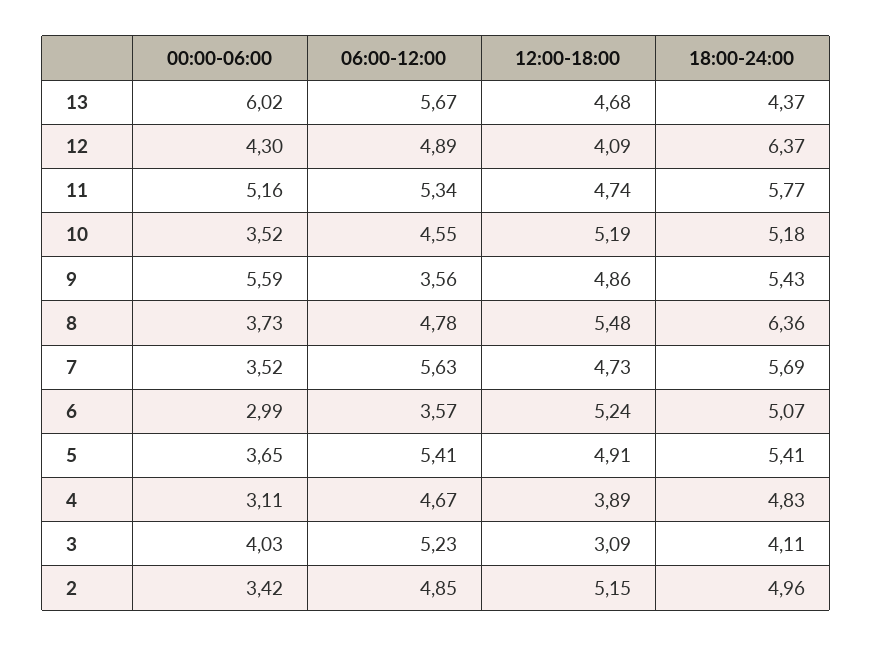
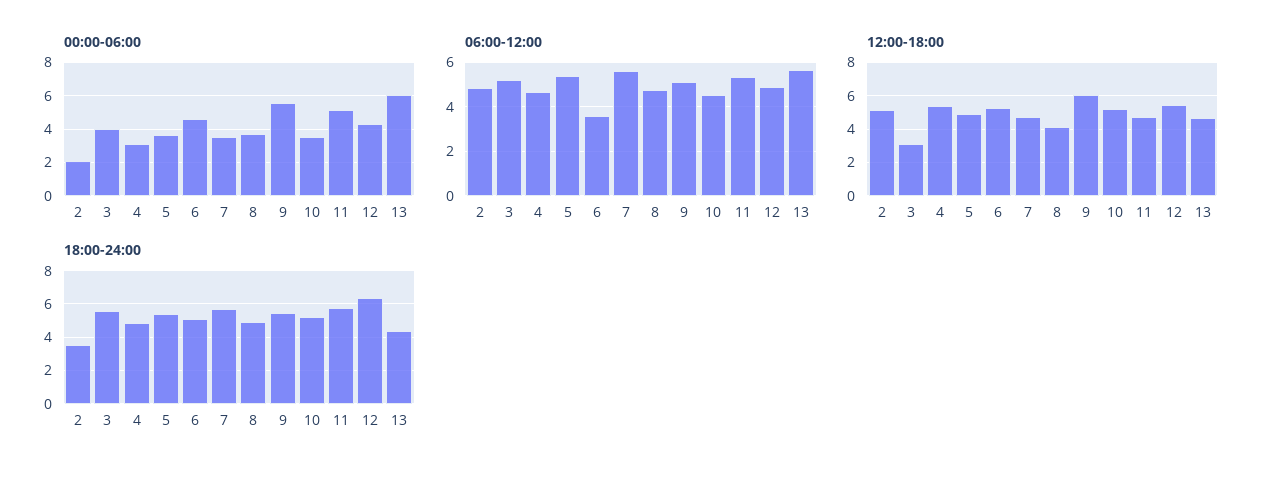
  {
    "00:00-06:00": {
      "13": 6.02,
      "12": 4.3,
      "11": 5.16,
      "10": 3.52,
      "9": 5.59,
      "8": 3.73,
      "7": 3.52,
-     "6": 2.99,
+     "6": 4.5,
      "5": 3.65,
      "4": 3.11,
      "3": 4.03,
-     "2": 3.42
+     "2": 2
    },
    "06:00-12:00": {
      "13": 5.67,
      "12": 4.89,
      "11": 5.34,
      "10": 4.55,
-     "9": 3.56,
+     "9": 5,
      "8": 4.78,
      "7": 5.63,
      "6": 3.57,
      "5": 5.41,
      "4": 4.67,
      "3": 5.23,
      "2": 4.85
    },
    "12:00-18:00": {
      "13": 4.68,
-     "12": 4.09,
+     "12": 5.5,
      "11": 4.74,
      "10": 5.19,
-     "9": 4.86,
+     "9": 6,
-     "8": 5.48,
+     "8": 4,
      "7": 4.73,
      "6": 5.24,
      "5": 4.91,
-     "4": 3.89,
+     "4": 5.5,
      "3": 3.09,
      "2": 5.15
    },
    "18:00-24:00": {
      "13": 4.37,
      "12": 6.37,
      "11": 5.77,
      "10": 5.18,
      "9": 5.43,
-     "8": 6.36,
+     "8": 5,
      "7": 5.69,
      "6": 5.07,
      "5": 5.41,
      "4": 4.83,
-     "3": 4.11,
+     "3": 5.5,
-     "2": 4.96
+     "2": 3.5
    }
  }

